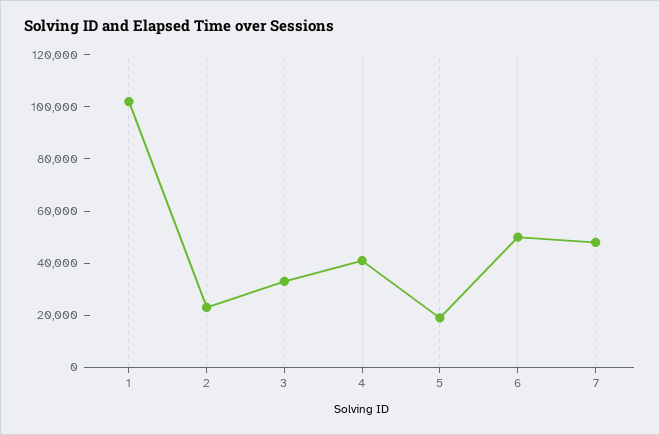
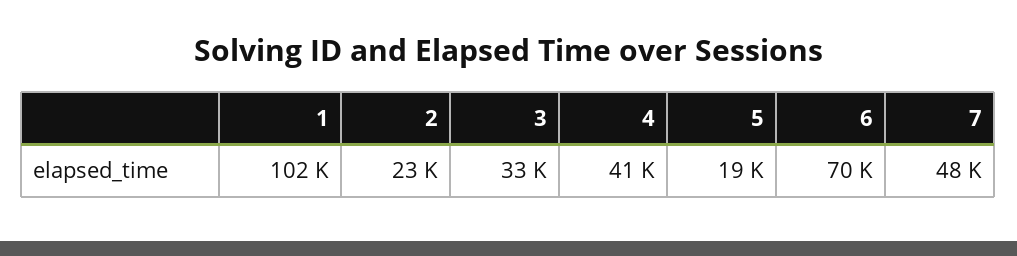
  {
    "1": 102000,
    "2": 23000,
    "3": 33000,
    "4": 41000,
    "5": 19000,
-   "6": 50000,
+   "6": 70000,
    "7": 48000
  }

